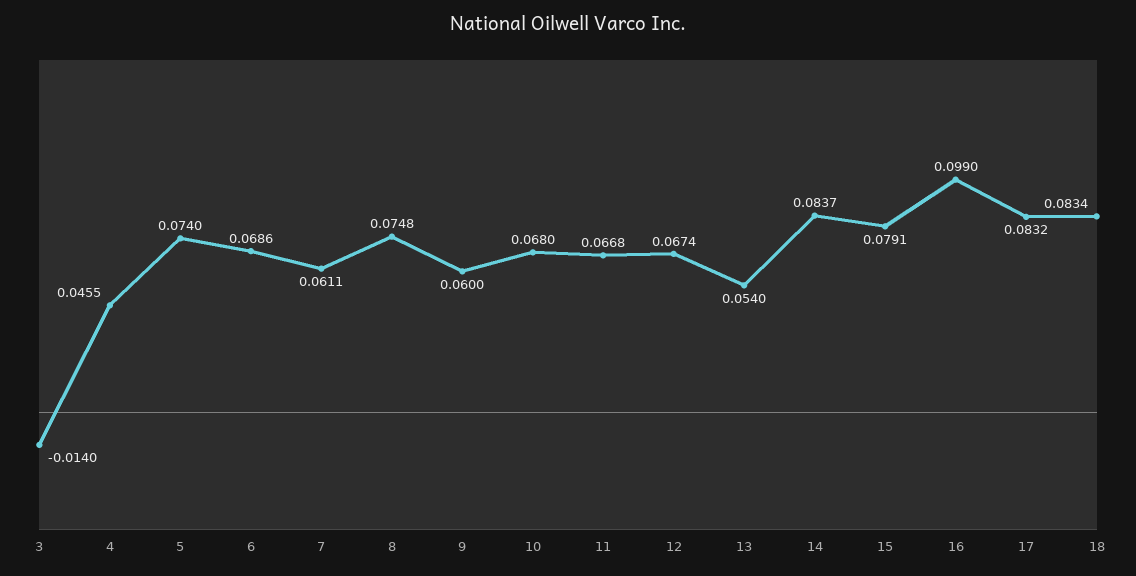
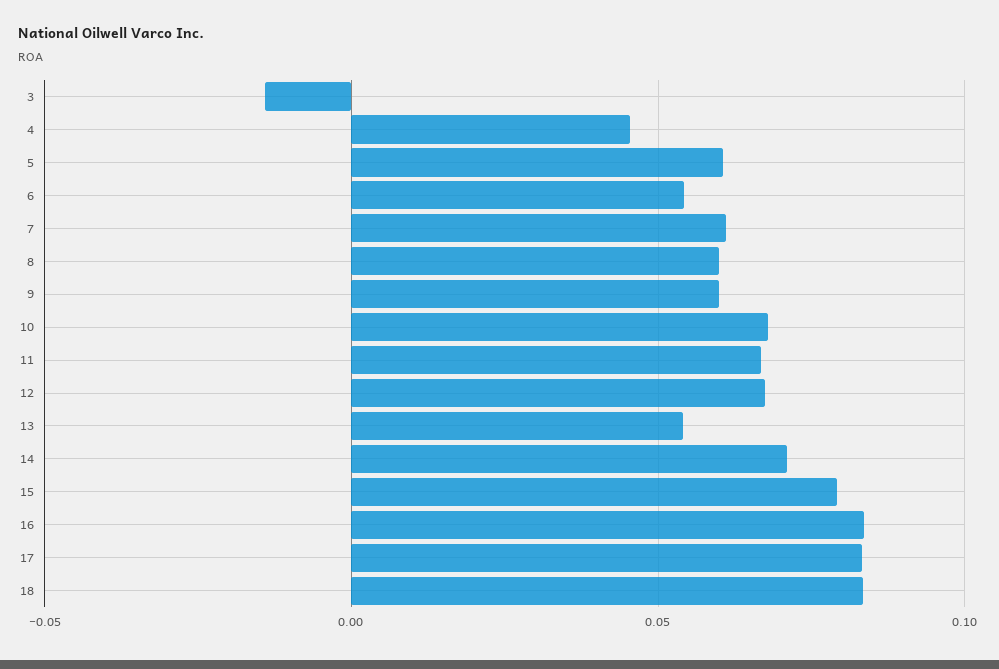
  {
    "3": -0.014,
    "4": 0.0455,
-   "5": 0.074,
+   "5": 0.06,
-   "6": 0.0686,
+   "6": 0.055,
    "7": 0.0611,
-   "8": 0.0748,
+   "8": 0.06,
    "9": 0.06,
    "10": 0.068,
    "11": 0.0668,
    "12": 0.0674,
    "13": 0.054,
-   "14": 0.0837,
+   "14": 0.07,
    "15": 0.0791,
-   "16": 0.099,
+   "16": 0.085,
    "17": 0.0832,
    "18": 0.0834
  }

